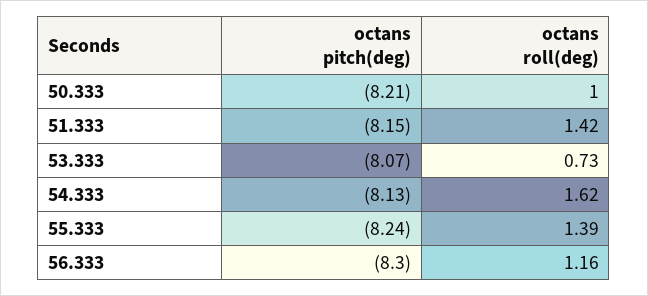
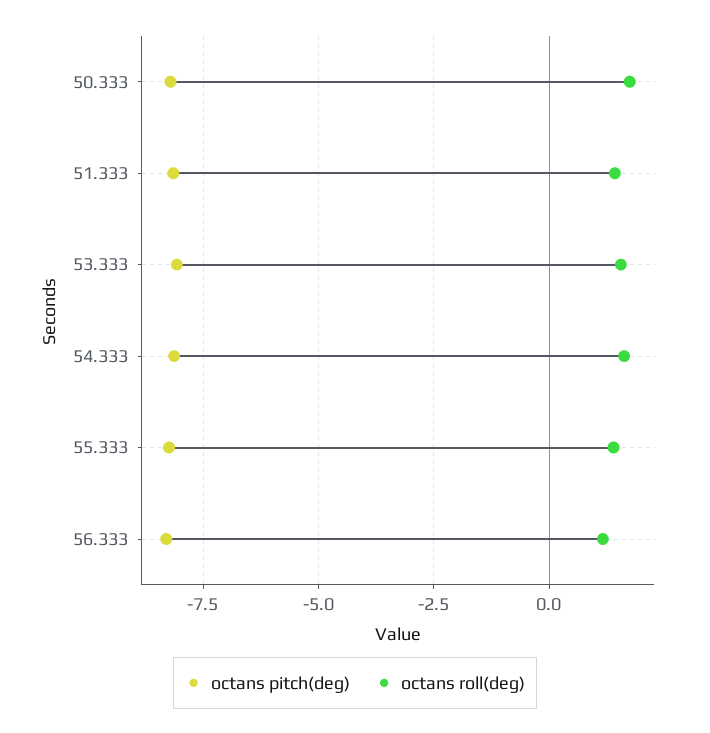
  {
    "octans pitch(deg)": {
      "50.333": -8.21,
      "51.333": -8.15,
      "53.333": -8.07,
      "54.333": -8.13,
      "55.333": -8.24,
      "56.333": -8.3
    },
    "octans roll(deg)": {
-     "50.333": 1,
+     "50.333": 1.75,
      "51.333": 1.42,
-     "53.333": 0.73,
+     "53.333": 1.5,
      "54.333": 1.62,
      "55.333": 1.39,
      "56.333": 1.16
    }
  }

